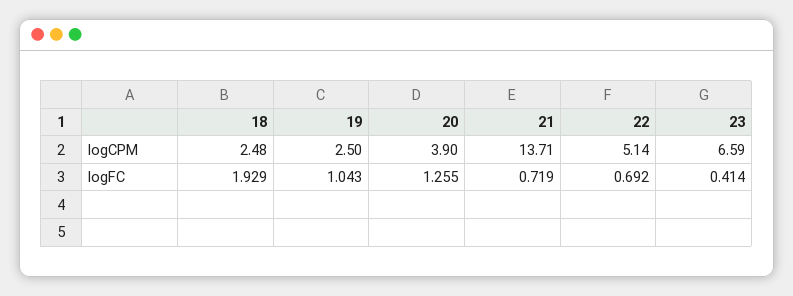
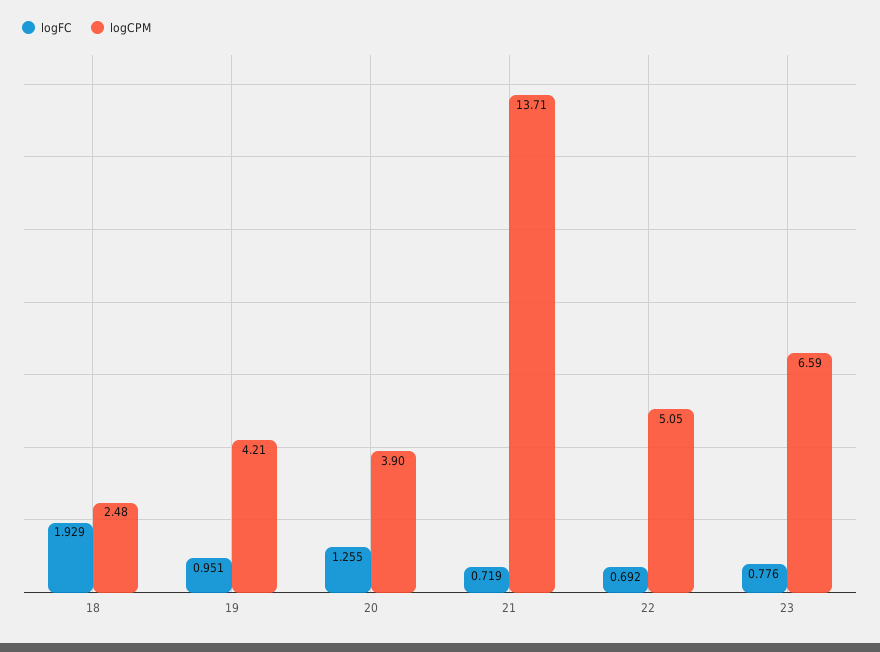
  {
    "logCPM": {
      "18": 2.48,
-     "19": 2.5,
+     "19": 4.21,
      "20": 3.9,
      "21": 13.71,
-     "22": 5.14,
+     "22": 5.05,
      "23": 6.59
    },
    "logFC": {
      "18": 1.929,
-     "19": 1.043,
+     "19": 0.951,
      "20": 1.255,
      "21": 0.719,
      "22": 0.692,
-     "23": 0.414
+     "23": 0.776
    }
  }

